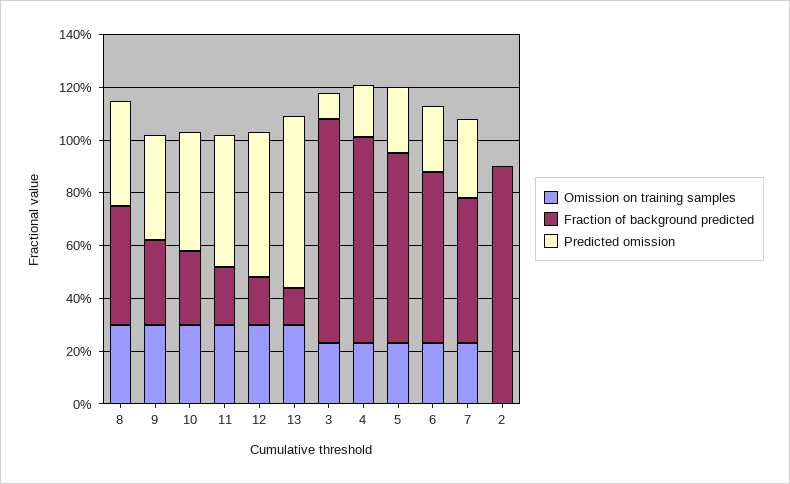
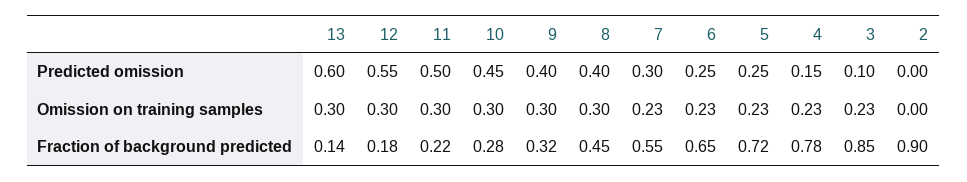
  {
    "Omission on training samples": {
      "8": 0.3,
      "9": 0.3,
      "10": 0.3,
      "11": 0.3,
      "12": 0.3,
      "13": 0.3,
      "3": 0.23,
      "4": 0.23,
      "5": 0.23,
      "6": 0.23,
      "7": 0.23,
      "2": 0
    },
    "Fraction of background predicted": {
      "8": 0.45,
      "9": 0.32,
      "10": 0.28,
      "11": 0.22,
      "12": 0.18,
      "13": 0.14,
      "3": 0.85,
      "4": 0.78,
      "5": 0.72,
      "6": 0.65,
      "7": 0.55,
      "2": 0.9
    },
    "Predicted omission": {
      "8": 0.4,
      "9": 0.4,
      "10": 0.45,
      "11": 0.5,
      "12": 0.55,
-     "13": 0.65,
+     "13": 0.6,
      "3": 0.1,
-     "4": 0.2,
+     "4": 0.15,
      "5": 0.25,
      "6": 0.25,
      "7": 0.3,
      "2": 0
    }
  }

